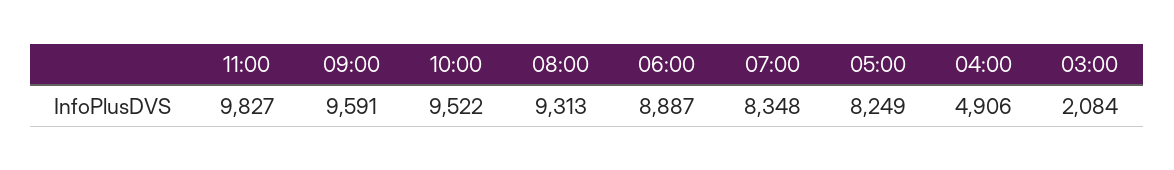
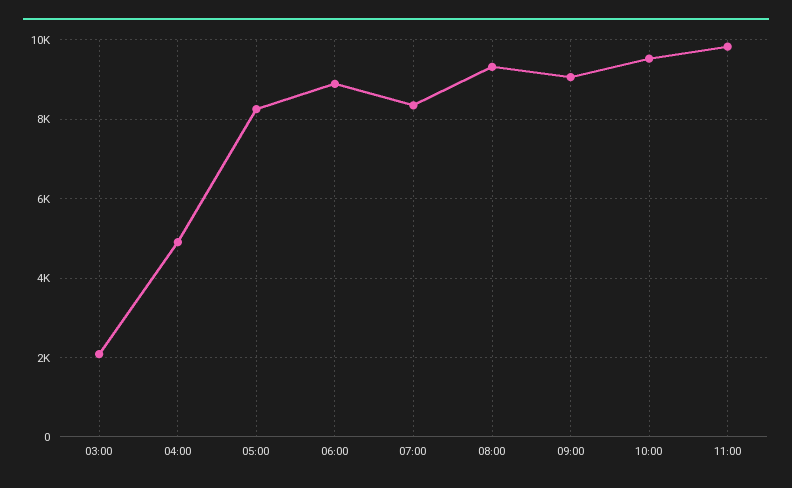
  {
    "11:00": 9827,
-   "09:00": 9591,
+   "09:00": 9000,
    "10:00": 9522,
    "08:00": 9313,
    "06:00": 8887,
    "07:00": 8348,
    "05:00": 8249,
    "04:00": 4906,
    "03:00": 2084
  }

